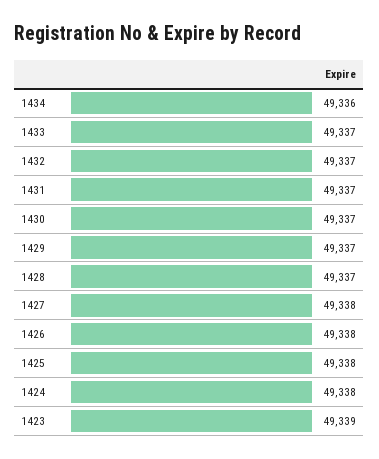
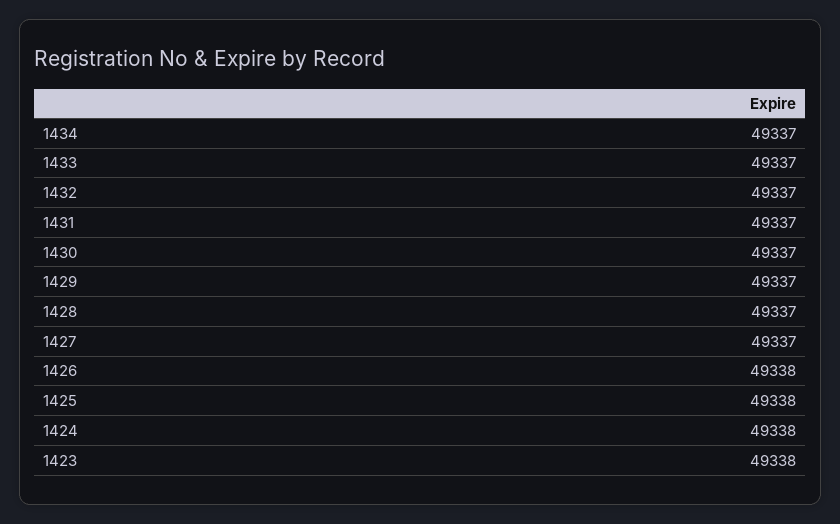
  {
-   "1434": 49336,
+   "1434": 49337,
    "1433": 49337,
    "1432": 49337,
    "1431": 49337,
    "1430": 49337,
    "1429": 49337,
    "1428": 49337,
-   "1427": 49338,
+   "1427": 49337,
    "1426": 49338,
    "1425": 49338,
    "1424": 49338,
-   "1423": 49339
+   "1423": 49338
  }

